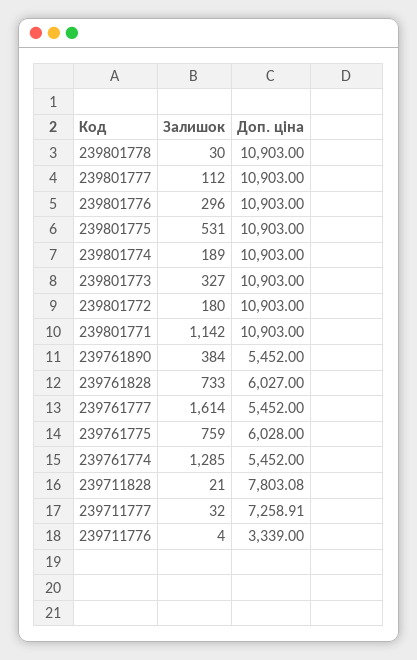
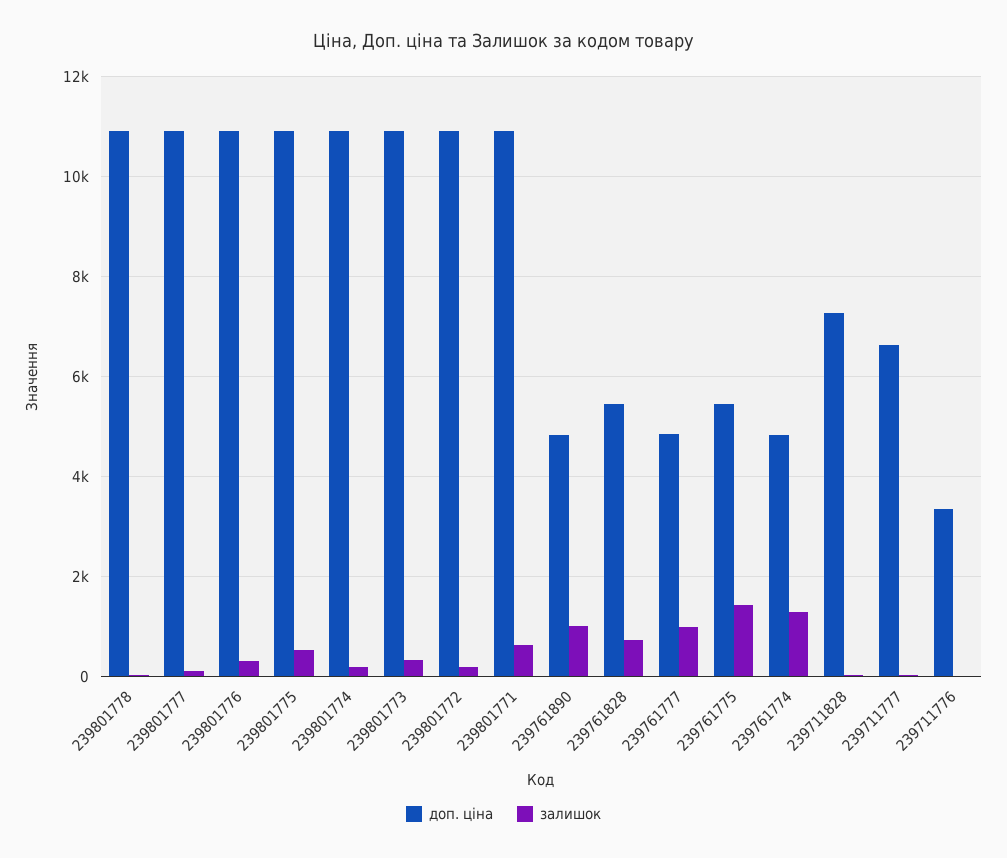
  {
    "Залишок": {
      "239801778": 30,
      "239801777": 112,
      "239801776": 296,
      "239801775": 531,
      "239801774": 189,
      "239801773": 327,
      "239801772": 180,
-     "239801771": 1142,
+     "239801771": 600,
-     "239761890": 384,
+     "239761890": 1000,
      "239761828": 733,
-     "239761777": 1614,
+     "239761777": 1000,
-     "239761775": 759,
+     "239761775": 1400,
      "239761774": 1285,
      "239711828": 21,
      "239711777": 32,
      "239711776": 4
    },
    "Доп. ціна": {
      "239801778": 10903,
      "239801777": 10903,
      "239801776": 10903,
      "239801775": 10903,
      "239801774": 10903,
      "239801773": 10903,
      "239801772": 10903,
      "239801771": 10903,
-     "239761890": 5452,
+     "239761890": 4800,
-     "239761828": 6027,
+     "239761828": 5400,
-     "239761777": 5452,
+     "239761777": 4800,
-     "239761775": 6028,
+     "239761775": 5400,
-     "239761774": 5452,
+     "239761774": 4800,
-     "239711828": 7803.08,
+     "239711828": 7200,
-     "239711777": 7258.91,
+     "239711777": 6600,
      "239711776": 3339
    }
  }

